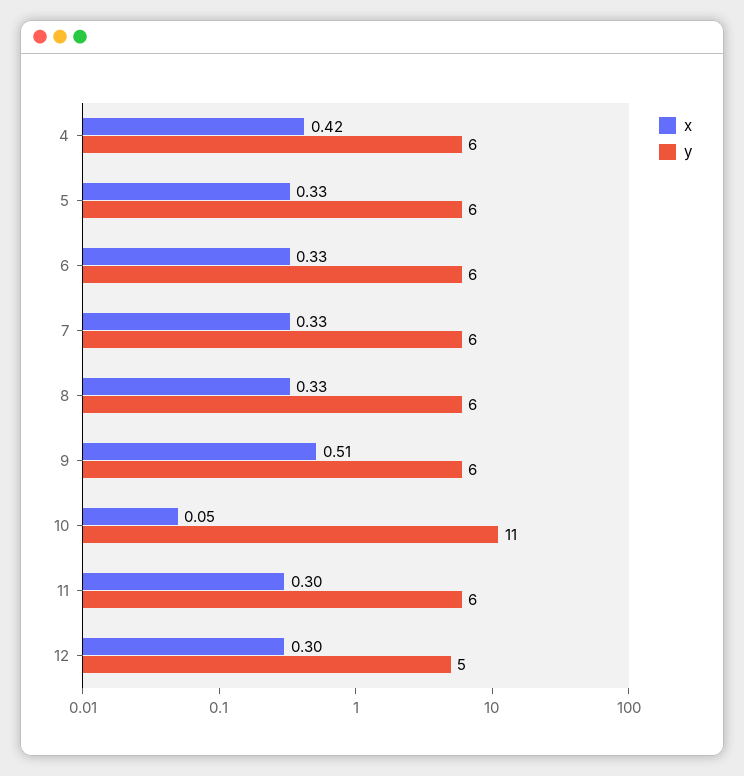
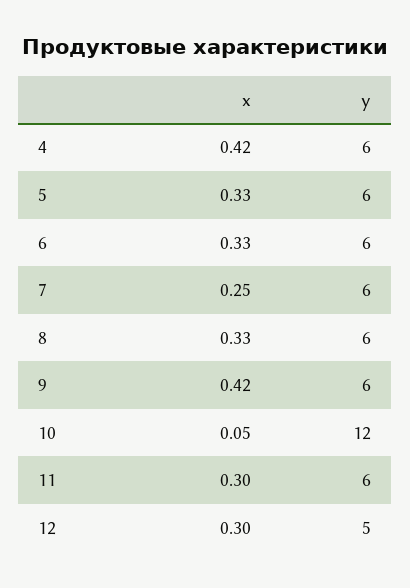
  {
    "x": {
      "4": 0.42,
      "5": 0.33,
      "6": 0.33,
-     "7": 0.33,
+     "7": 0.25,
      "8": 0.33,
-     "9": 0.51,
+     "9": 0.42,
      "10": 0.05,
      "11": 0.3,
      "12": 0.3
    },
    "y": {
      "4": 6,
      "5": 6,
      "6": 6,
      "7": 6,
      "8": 6,
      "9": 6,
-     "10": 11,
+     "10": 12,
      "11": 6,
      "12": 5
    }
  }

